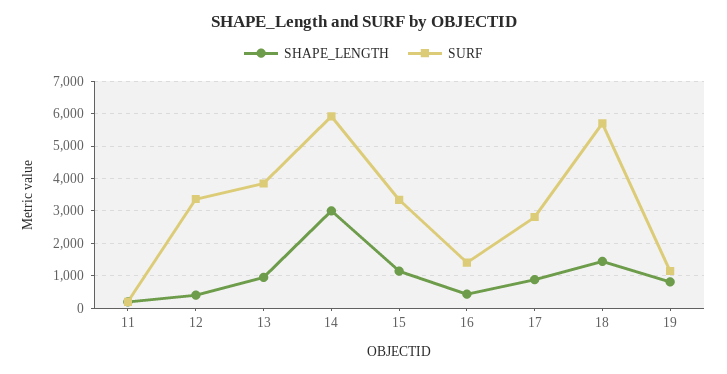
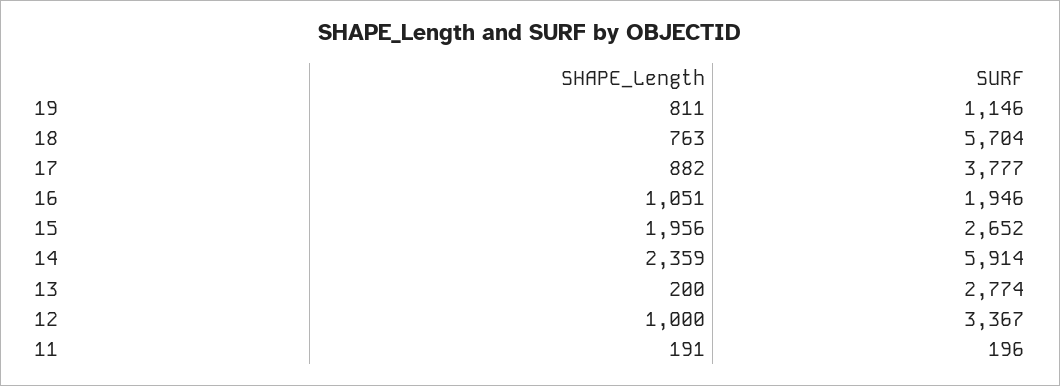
  {
    "SHAPE_LENGTH": {
      "11": 191,
-     "12": 400,
+     "12": 1000,
-     "13": 1000,
+     "13": 200,
-     "14": 3000,
+     "14": 2359,
-     "15": 1200,
+     "15": 1956,
-     "16": 400,
+     "16": 1051,
      "17": 882,
-     "18": 1400,
+     "18": 763,
      "19": 811
    },
    "SURF": {
      "11": 196,
      "12": 3367,
-     "13": 3800,
+     "13": 2774,
      "14": 5914,
-     "15": 3400,
+     "15": 2652,
-     "16": 1400,
+     "16": 1946,
-     "17": 2800,
+     "17": 3777,
      "18": 5704,
      "19": 1146
    }
  }

